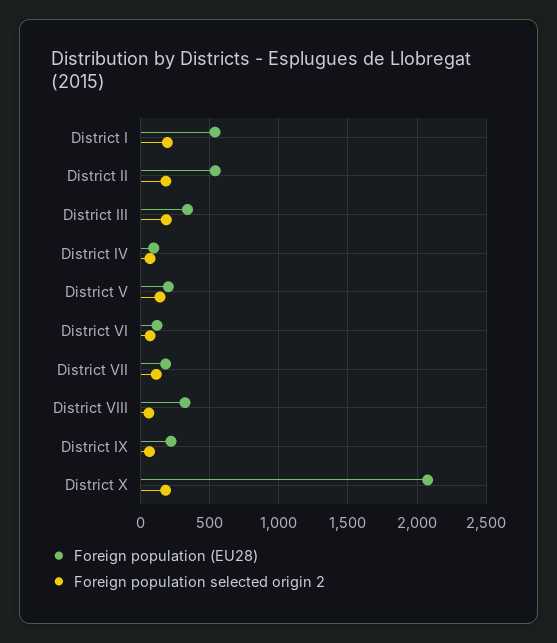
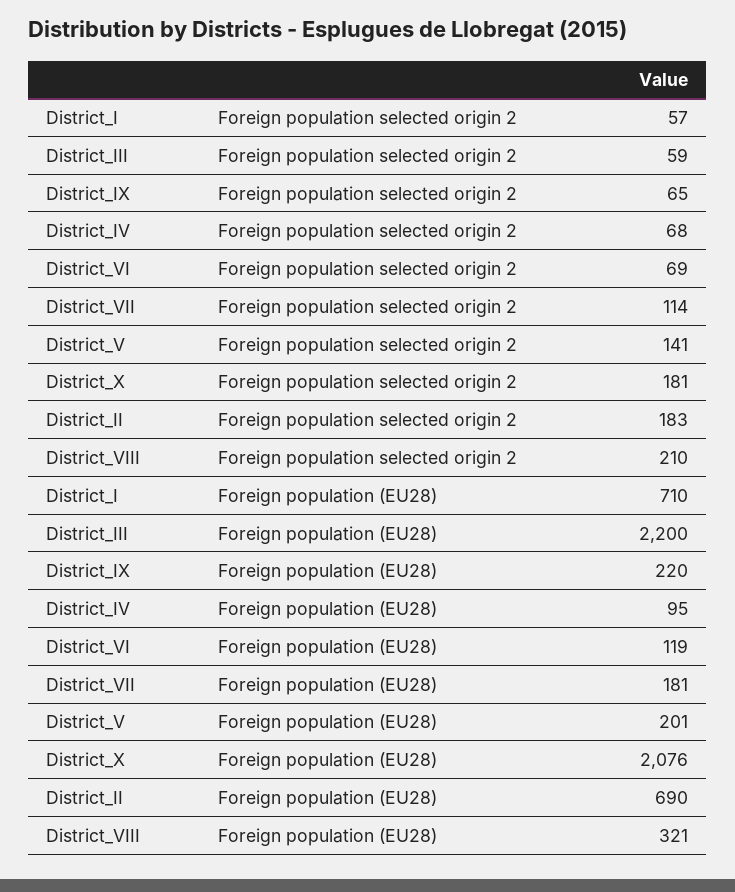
  {
    "Foreign population (EU28)": {
-     "District I": 550,
+     "District I": 710,
-     "District II": 550,
+     "District II": 690,
-     "District III": 350,
+     "District III": 2200,
      "District IV": 95,
      "District V": 201,
      "District VI": 119,
      "District VII": 181,
      "District VIII": 321,
      "District IX": 220,
      "District X": 2076
    },
    "Foreign population selected origin 2": {
-     "District I": 200,
+     "District I": 57,
      "District II": 183,
-     "District III": 200,
+     "District III": 59,
      "District IV": 68,
      "District V": 141,
      "District VI": 69,
      "District VII": 114,
-     "District VIII": 50,
+     "District VIII": 210,
      "District IX": 65,
      "District X": 181
    }
  }

